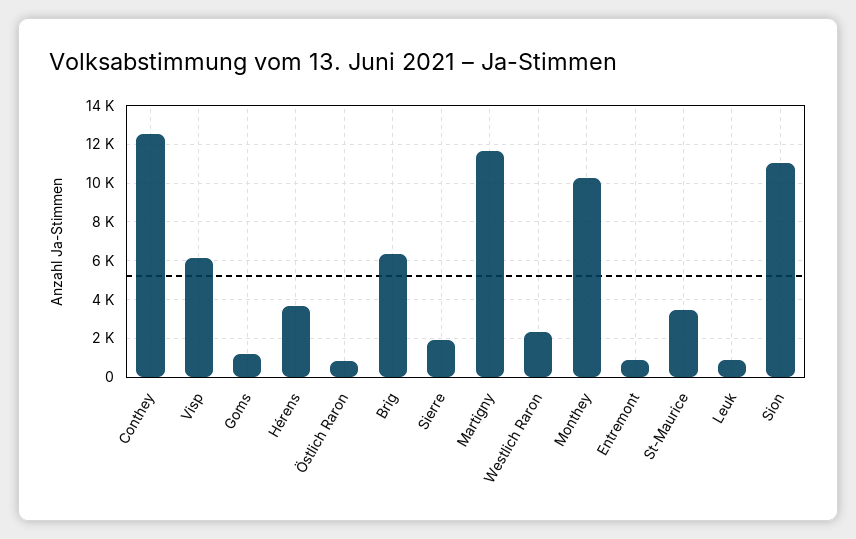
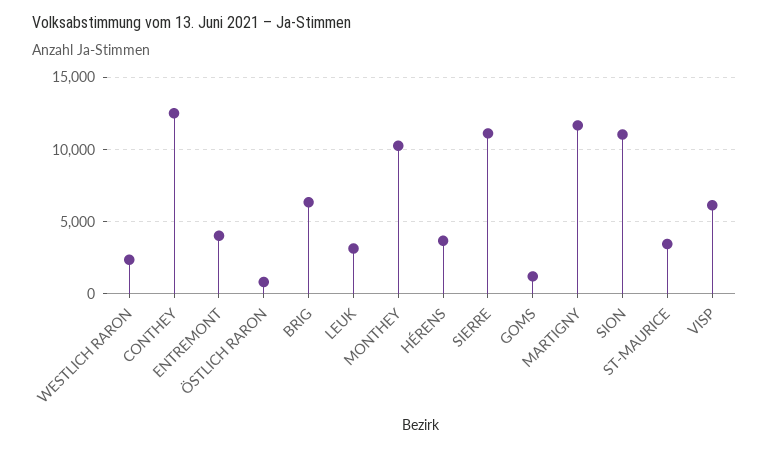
  {
    "Conthey": 12500,
    "Visp": 6000,
    "Goms": 1000,
    "Hérens": 3500,
    "Östlich Raron": 1000,
    "Brig": 6500,
-   "Sierre": 2000,
+   "Sierre": 11000,
    "Martigny": 11500,
    "Westlich Raron": 2500,
    "Monthey": 10500,
-   "Entremont": 1000,
+   "Entremont": 4000,
    "St-Maurice": 3500,
-   "Leuk": 1000,
+   "Leuk": 3000,
    "Sion": 11000
  }

